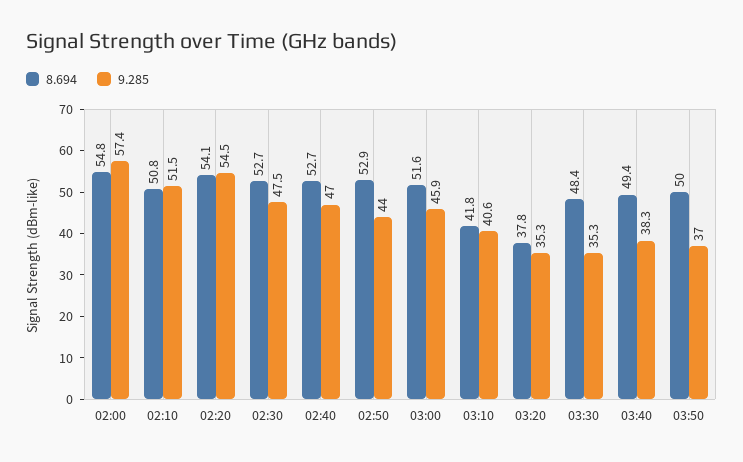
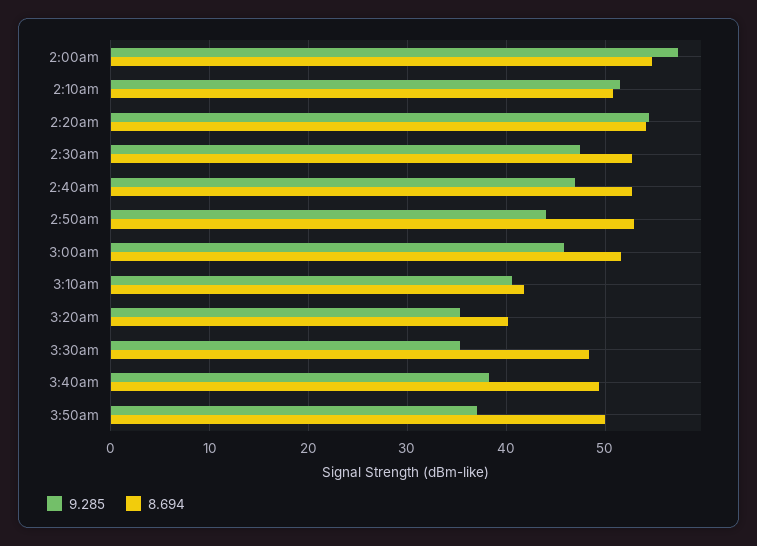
  {
    "8.694": {
      "02:00": 54.8,
      "02:10": 50.8,
      "02:20": 54.1,
      "02:30": 52.7,
      "02:40": 52.7,
      "02:50": 52.9,
      "03:00": 51.6,
      "03:10": 41.8,
-     "03:20": 37.8,
+     "03:20": 40,
      "03:30": 48.4,
      "03:40": 49.4,
      "03:50": 50
    },
    "9.285": {
      "02:00": 57.4,
      "02:10": 51.5,
      "02:20": 54.5,
      "02:30": 47.5,
      "02:40": 47,
      "02:50": 44,
      "03:00": 45.9,
      "03:10": 40.6,
      "03:20": 35.3,
      "03:30": 35.3,
      "03:40": 38.3,
      "03:50": 37
    }
  }

